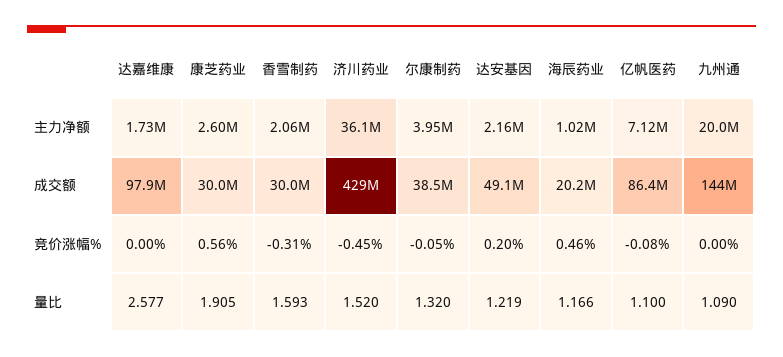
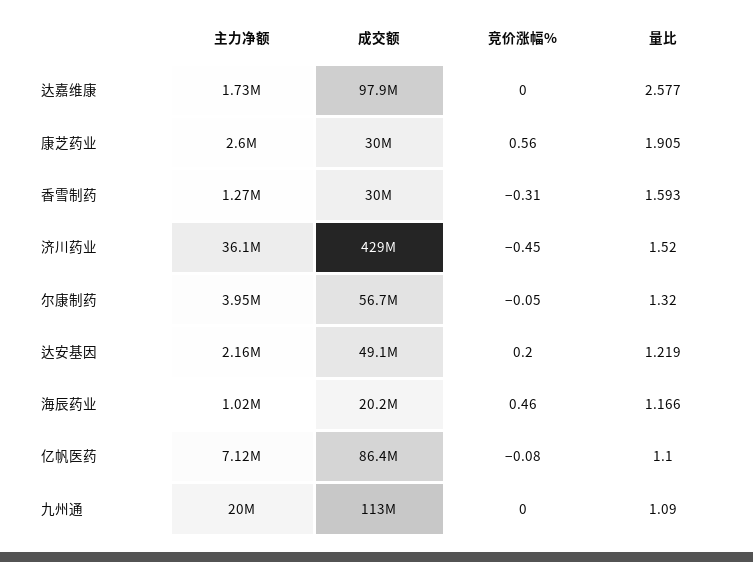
  {
    "达嘉维康": {
      "主力净额": 1730000,
      "成交额": 97900000,
      "竞价涨幅%": 0,
      "量比": 2.577
    },
    "康芝药业": {
      "主力净额": 2600000,
      "成交额": 30000000,
      "竞价涨幅%": 0.56,
      "量比": 1.905
    },
    "香雪制药": {
-     "主力净额": 2060000,
+     "主力净额": 1270000,
      "成交额": 30000000,
      "竞价涨幅%": -0.31,
      "量比": 1.593
    },
    "济川药业": {
      "主力净额": 36100000,
      "成交额": 429000000,
      "竞价涨幅%": -0.45,
      "量比": 1.52
    },
    "尔康制药": {
      "主力净额": 3950000,
-     "成交额": 38500000,
+     "成交额": 56700000,
      "竞价涨幅%": -0.05,
      "量比": 1.32
    },
    "达安基因": {
      "主力净额": 2160000,
      "成交额": 49100000,
      "竞价涨幅%": 0.2,
      "量比": 1.219
    },
    "海辰药业": {
      "主力净额": 1020000,
      "成交额": 20200000,
      "竞价涨幅%": 0.46,
      "量比": 1.166
    },
    "亿帆医药": {
      "主力净额": 7120000,
      "成交额": 86400000,
      "竞价涨幅%": -0.08,
      "量比": 1.1
    },
    "九州通": {
      "主力净额": 20000000,
-     "成交额": 144000000,
+     "成交额": 113000000,
      "竞价涨幅%": 0,
      "量比": 1.09
    }
  }

